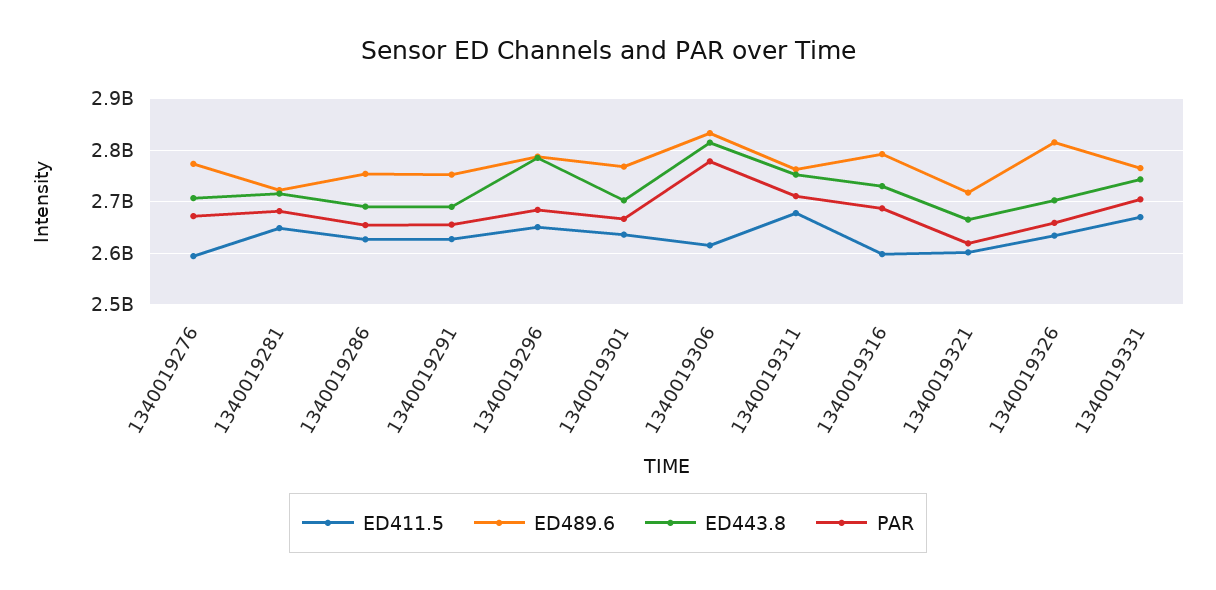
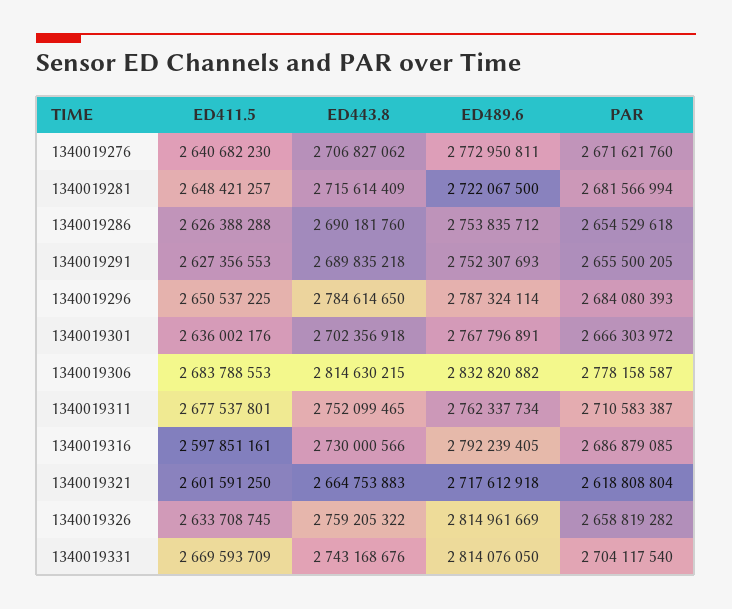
  {
    "ED411.5": {
-     "1340019276": 2600000000,
+     "1340019276": 2640682230,
      "1340019281": 2648421257,
      "1340019286": 2626388288,
      "1340019291": 2627356553,
      "1340019296": 2650537225,
      "1340019301": 2636002176,
-     "1340019306": 2620000000,
+     "1340019306": 2683788553,
      "1340019311": 2677537801,
      "1340019316": 2597851161,
      "1340019321": 2601591250,
      "1340019326": 2633708745,
      "1340019331": 2669593709
    },
    "ED489.6": {
      "1340019276": 2772950811,
      "1340019281": 2722067500,
      "1340019286": 2753835712,
      "1340019291": 2752307693,
      "1340019296": 2787324114,
      "1340019301": 2767796891,
      "1340019306": 2832820882,
      "1340019311": 2762337734,
      "1340019316": 2792239405,
      "1340019321": 2717612918,
      "1340019326": 2814961669,
-     "1340019331": 2760000000
+     "1340019331": 2814076050
    },
    "ED443.8": {
      "1340019276": 2706827062,
      "1340019281": 2715614409,
      "1340019286": 2690181760,
      "1340019291": 2689835218,
      "1340019296": 2784614650,
      "1340019301": 2702356918,
      "1340019306": 2814630215,
      "1340019311": 2752099465,
      "1340019316": 2730000566,
      "1340019321": 2664753883,
-     "1340019326": 2700000000,
+     "1340019326": 2759205322,
      "1340019331": 2743168676
    },
    "PAR": {
      "1340019276": 2671621760,
      "1340019281": 2681566994,
      "1340019286": 2654529618,
      "1340019291": 2655500205,
      "1340019296": 2684080393,
      "1340019301": 2666303972,
      "1340019306": 2778158587,
      "1340019311": 2710583387,
      "1340019316": 2686879085,
      "1340019321": 2618808804,
      "1340019326": 2658819282,
      "1340019331": 2704117540
    }
  }

